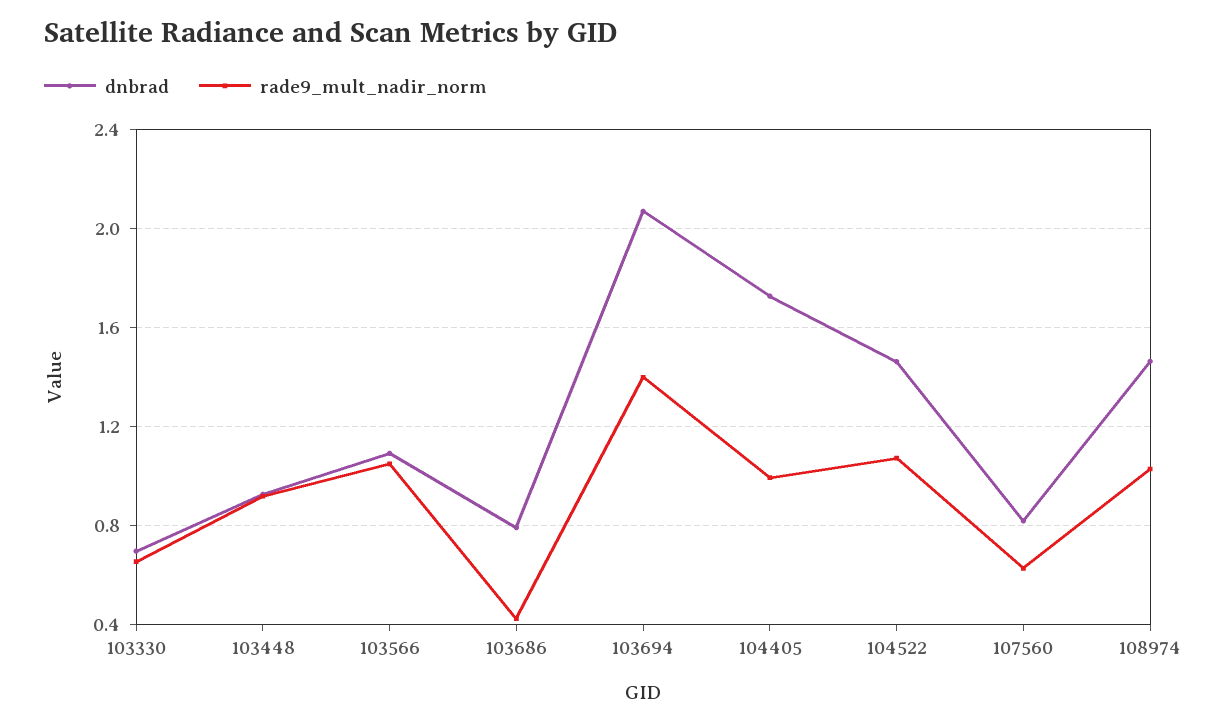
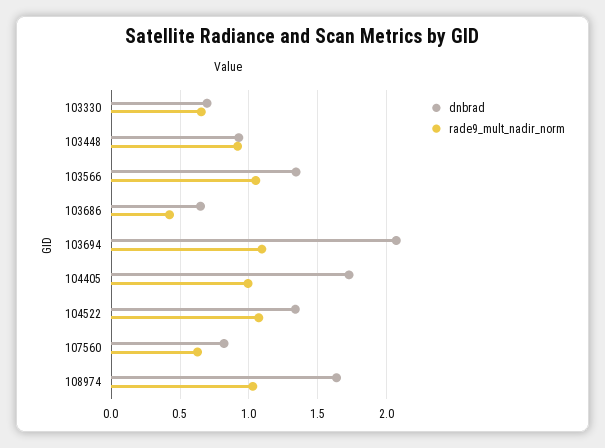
  {
    "dnbrad": {
      "103330": 0.7,
      "103448": 0.95,
-     "103566": 1.1,
+     "103566": 1.35,
-     "103686": 0.8,
+     "103686": 0.65,
      "103694": 2.05,
      "104405": 1.75,
-     "104522": 1.45,
+     "104522": 1.35,
      "107560": 0.8,
-     "108974": 1.45
+     "108974": 1.65
    },
    "rade9_mult_nadir_norm": {
      "103330": 0.65,
      "103448": 0.9,
      "103566": 1.05,
      "103686": 0.4,
-     "103694": 1.4,
+     "103694": 1.1,
      "104405": 1,
      "104522": 1.05,
      "107560": 0.65,
      "108974": 1.05
    }
  }

